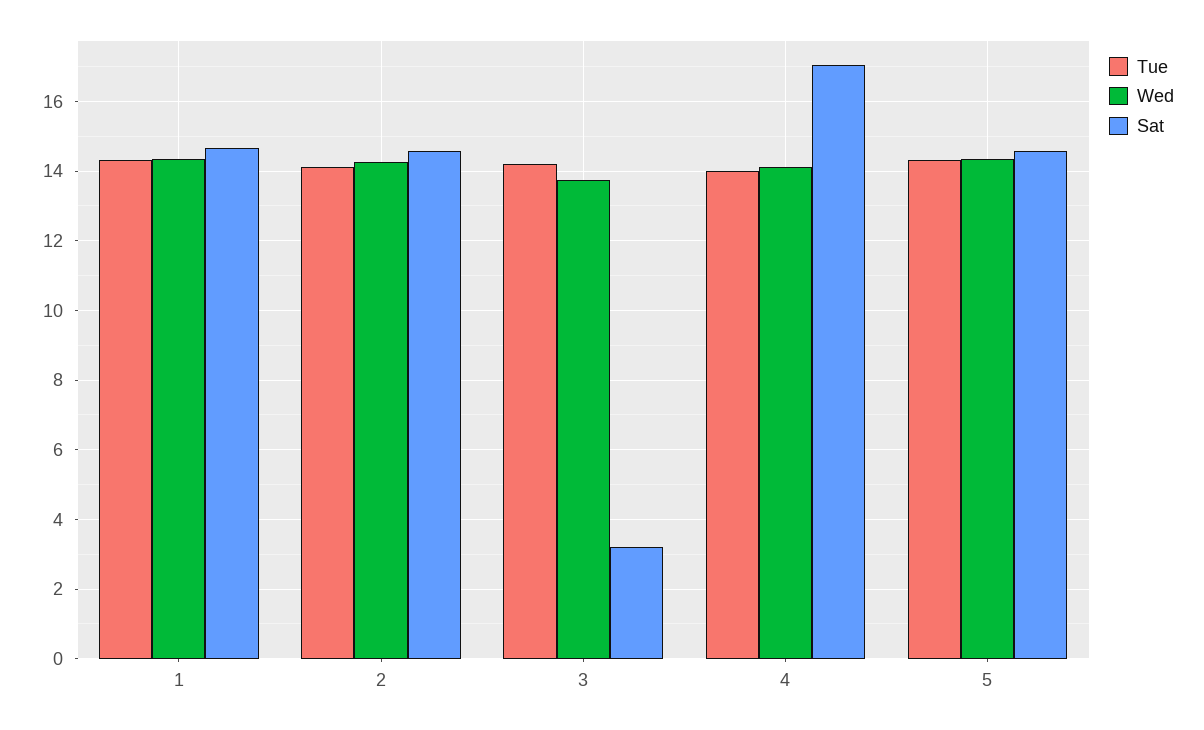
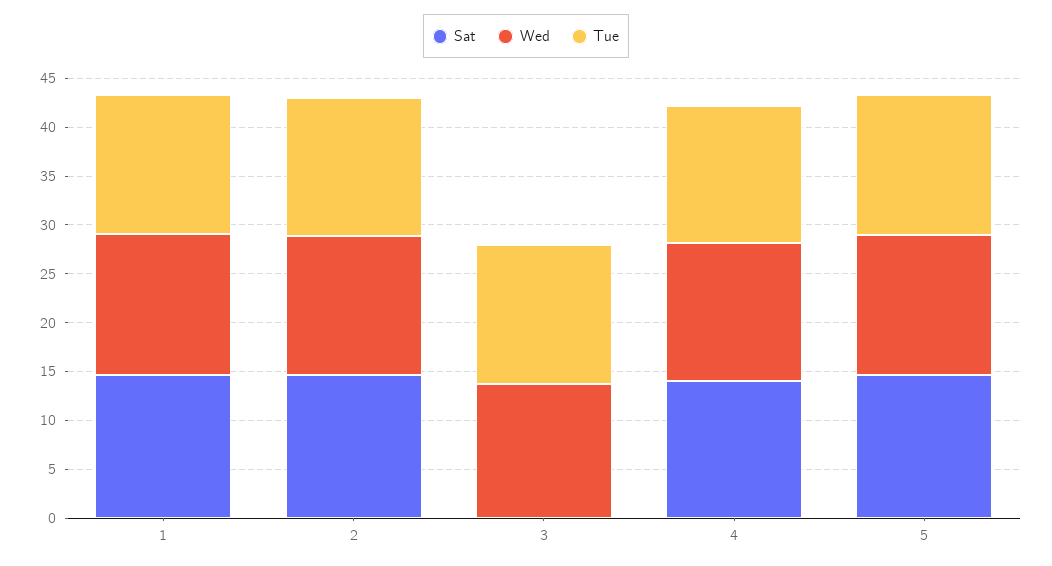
  {
    "Tue": {
      "1": 14.4,
      "2": 14.2,
      "3": 14.2,
      "4": 14,
      "5": 14.4
    },
    "Wed": {
      "1": 14.4,
      "2": 14.2,
      "3": 13.8,
      "4": 14.2,
      "5": 14.4
    },
    "Sat": {
      "1": 14.6,
      "2": 14.6,
-     "3": 3.2,
+     "3": 0,
-     "4": 17,
+     "4": 14,
      "5": 14.6
    }
  }

